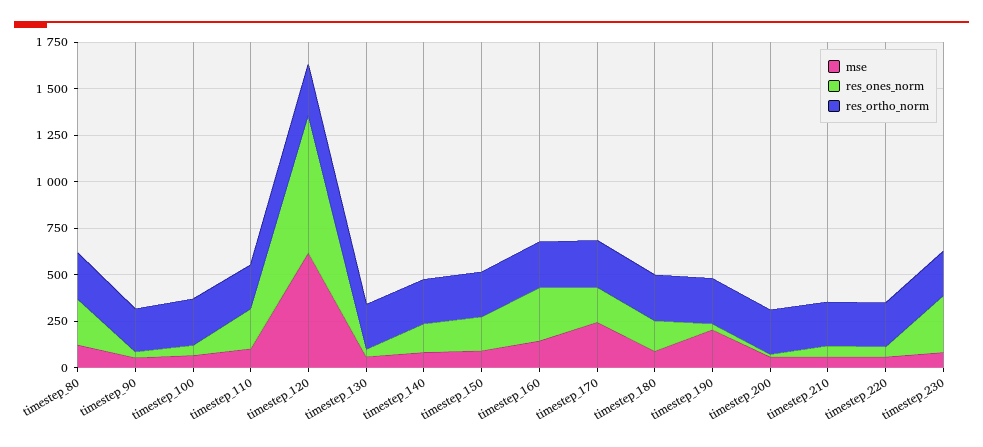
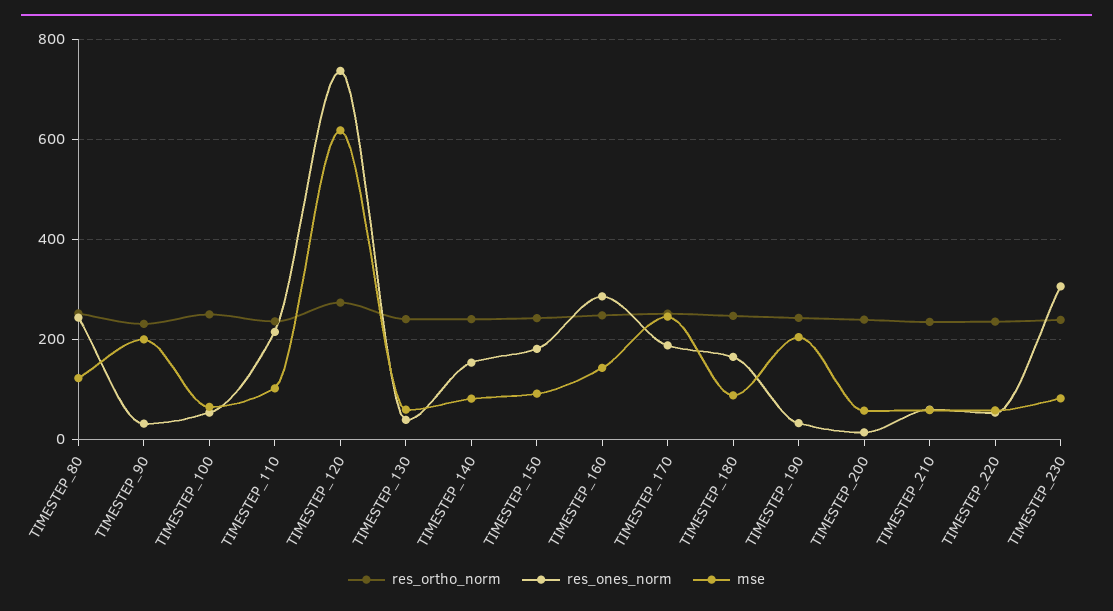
  {
    "mse": {
      "timestep_80": 120,
-     "timestep_90": 50,
+     "timestep_90": 200,
      "timestep_100": 60,
      "timestep_110": 100,
      "timestep_120": 620,
      "timestep_130": 60,
      "timestep_140": 80,
      "timestep_150": 100,
      "timestep_160": 140,
      "timestep_170": 240,
      "timestep_180": 80,
      "timestep_190": 200,
      "timestep_200": 60,
      "timestep_210": 60,
      "timestep_220": 60,
      "timestep_230": 80
    },
    "res_ones_norm": {
      "timestep_80": 240,
      "timestep_90": 40,
      "timestep_100": 60,
      "timestep_110": 220,
      "timestep_120": 740,
      "timestep_130": 40,
      "timestep_140": 160,
      "timestep_150": 180,
      "timestep_160": 280,
      "timestep_170": 180,
      "timestep_180": 160,
      "timestep_190": 40,
      "timestep_200": 20,
      "timestep_210": 60,
      "timestep_220": 60,
      "timestep_230": 300
    },
    "res_ortho_norm": {
      "timestep_80": 260,
      "timestep_90": 240,
      "timestep_100": 260,
      "timestep_110": 240,
      "timestep_120": 280,
      "timestep_130": 240,
      "timestep_140": 240,
      "timestep_150": 240,
      "timestep_160": 240,
      "timestep_170": 260,
      "timestep_180": 240,
      "timestep_190": 240,
      "timestep_200": 240,
      "timestep_210": 240,
      "timestep_220": 240,
      "timestep_230": 240
    }
  }

